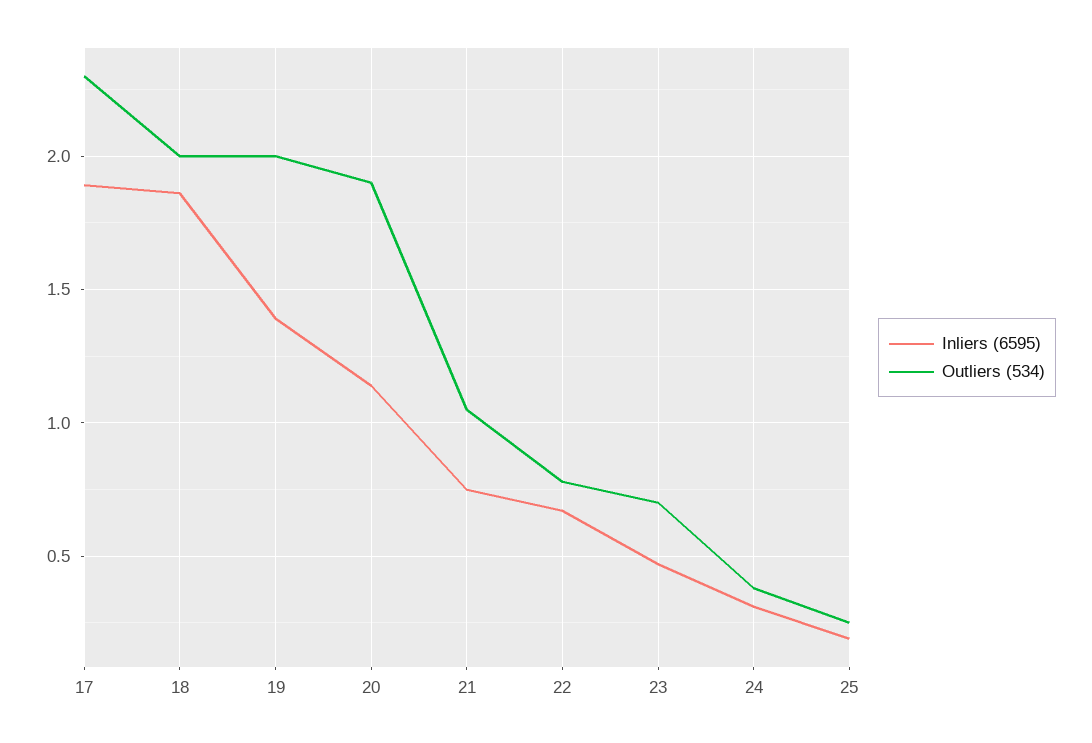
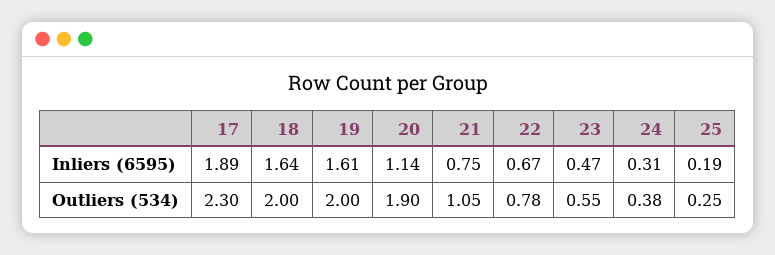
  {
    "Inliers (6595)": {
      "17": 1.89,
-     "18": 1.85,
+     "18": 1.64,
-     "19": 1.4,
+     "19": 1.61,
      "20": 1.14,
      "21": 0.75,
      "22": 0.67,
      "23": 0.47,
      "24": 0.31,
      "25": 0.19
    },
    "Outliers (534)": {
      "17": 2.3,
      "18": 2,
      "19": 2,
      "20": 1.9,
      "21": 1.05,
      "22": 0.78,
-     "23": 0.7,
+     "23": 0.55,
      "24": 0.38,
      "25": 0.25
    }
  }

